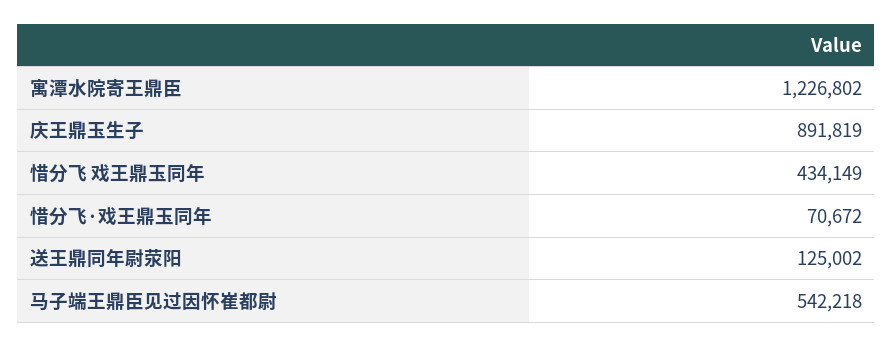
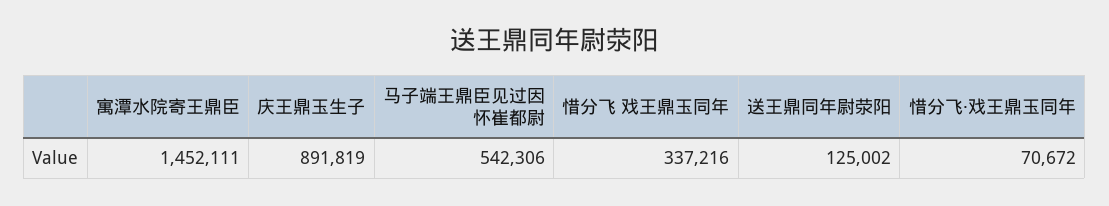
  {
-   "寓潭水院寄王鼎臣": 1226802,
+   "寓潭水院寄王鼎臣": 1452111,
    "庆王鼎玉生子": 891819,
-   "惜分飞 戏王鼎玉同年": 434149,
+   "惜分飞 戏王鼎玉同年": 337216,
    "惜分飞·戏王鼎玉同年": 70672,
    "送王鼎同年尉荥阳": 125002,
-   "马子端王鼎臣见过因怀崔都尉": 542218
+   "马子端王鼎臣见过因怀崔都尉": 542306
  }

